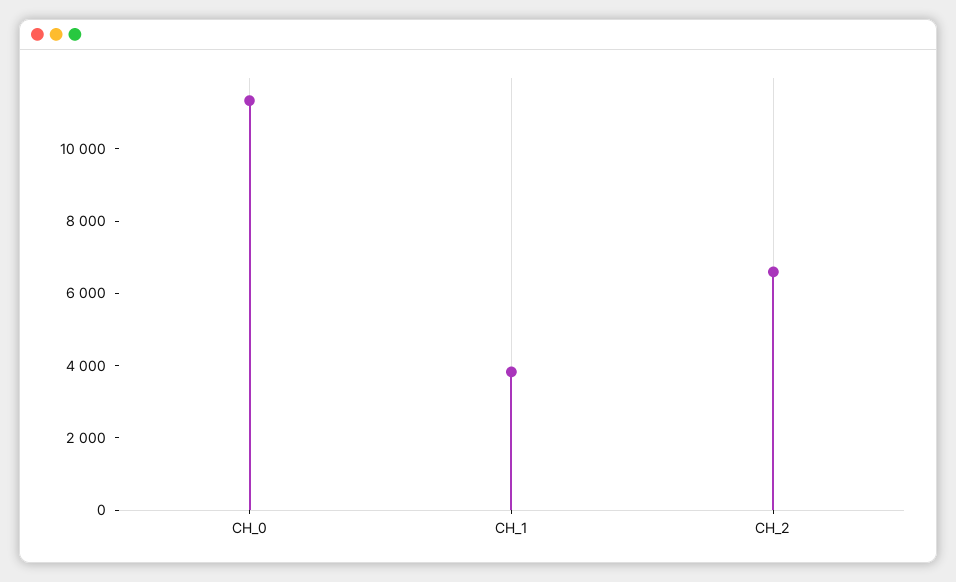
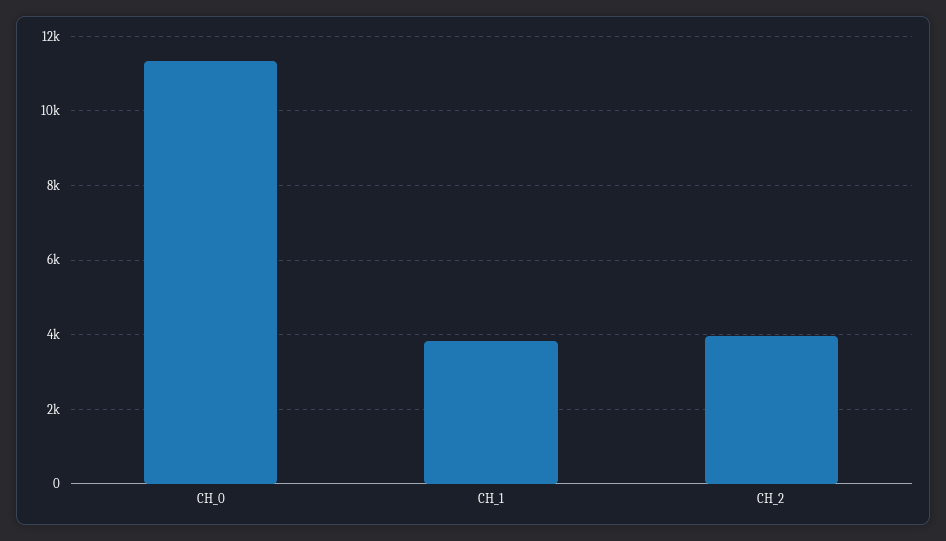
  {
    "CH_0": 11400,
    "CH_1": 3800,
-   "CH_2": 6500
+   "CH_2": 4000
  }

